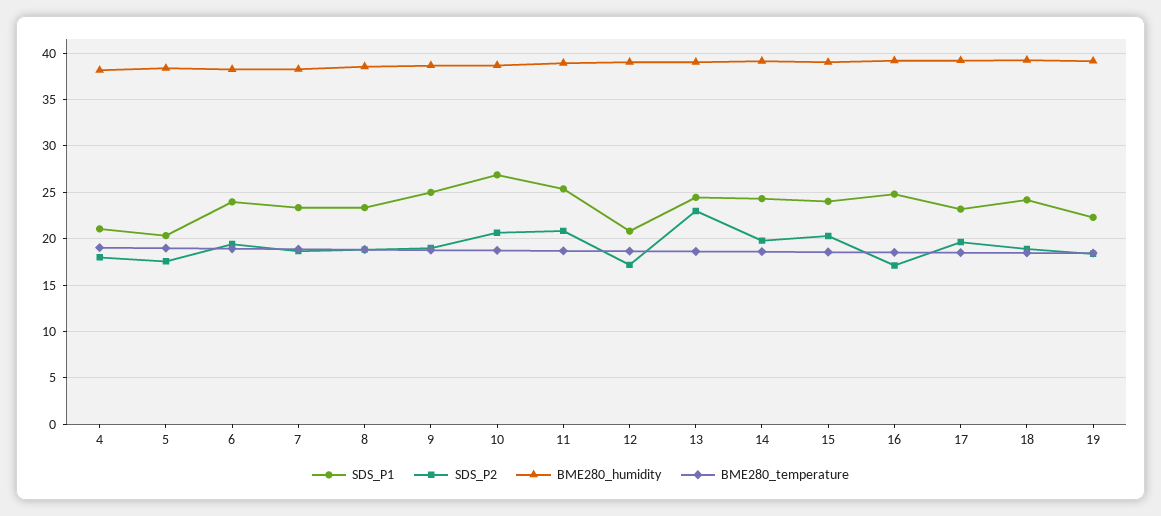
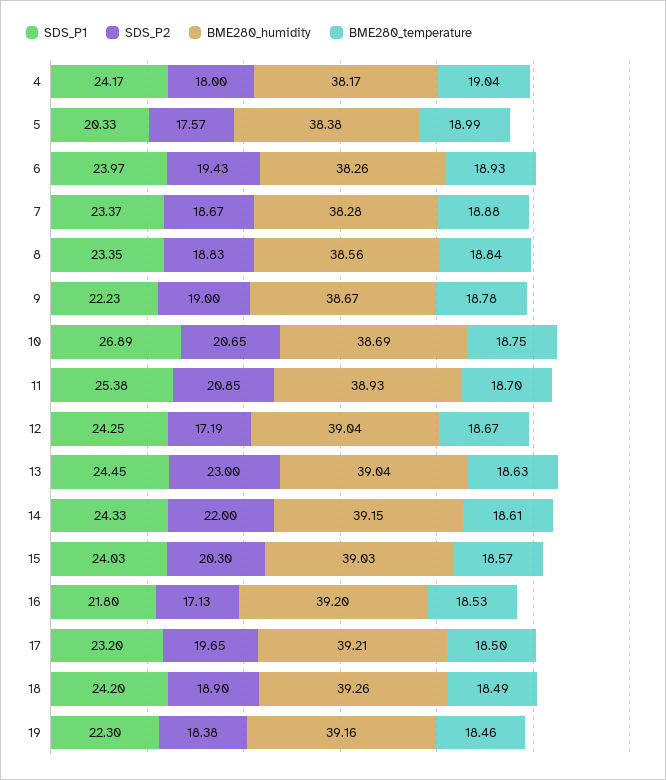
  {
    "SDS_P1": {
-     "4": 21,
+     "4": 24.17,
      "5": 20.33,
      "6": 23.97,
      "7": 23.37,
      "8": 23.35,
-     "9": 25,
+     "9": 22.23,
      "10": 26.89,
      "11": 25.38,
-     "12": 21,
+     "12": 24.25,
      "13": 24.45,
      "14": 24.33,
      "15": 24.03,
-     "16": 25,
+     "16": 21.8,
      "17": 23.2,
      "18": 24.2,
      "19": 22.3
    },
    "SDS_P2": {
      "4": 18,
      "5": 17.57,
      "6": 19.43,
      "7": 18.67,
      "8": 18.83,
      "9": 19,
      "10": 20.65,
      "11": 20.85,
      "12": 17.19,
      "13": 23,
-     "14": 20,
+     "14": 22,
      "15": 20.3,
      "16": 17.13,
      "17": 19.65,
      "18": 18.9,
      "19": 18.38
    },
    "BME280_humidity": {
      "4": 38.17,
      "5": 38.38,
      "6": 38.26,
      "7": 38.28,
      "8": 38.56,
      "9": 38.67,
      "10": 38.69,
      "11": 38.93,
      "12": 39.04,
      "13": 39.04,
      "14": 39.15,
      "15": 39.03,
      "16": 39.2,
      "17": 39.21,
      "18": 39.26,
      "19": 39.16
    },
    "BME280_temperature": {
      "4": 19.04,
      "5": 18.99,
      "6": 18.93,
      "7": 18.88,
      "8": 18.84,
      "9": 18.78,
      "10": 18.75,
      "11": 18.7,
      "12": 18.67,
      "13": 18.63,
      "14": 18.61,
      "15": 18.57,
      "16": 18.53,
      "17": 18.5,
      "18": 18.49,
      "19": 18.46
    }
  }

